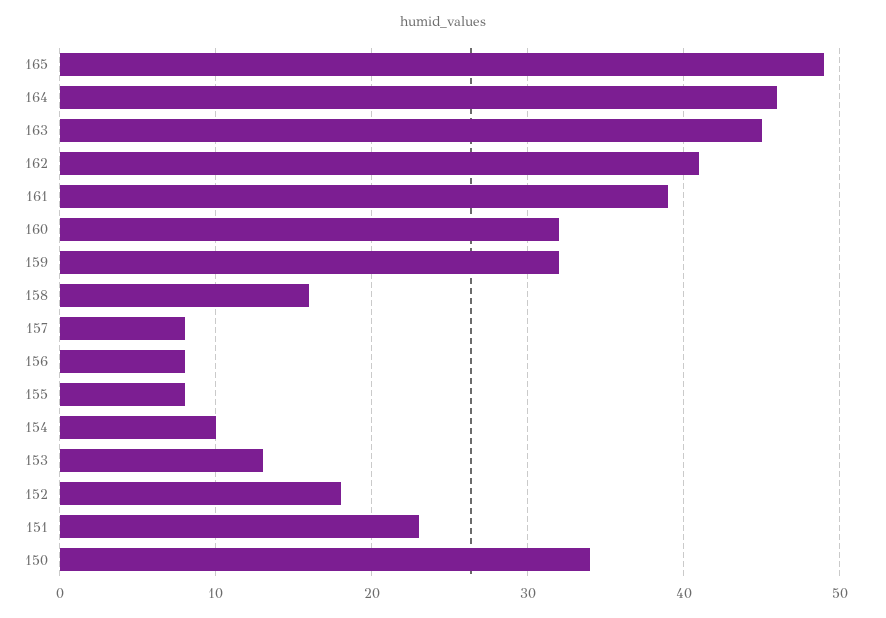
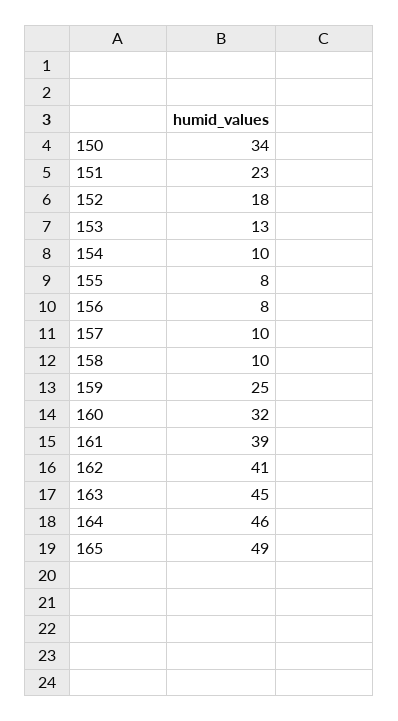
  {
    "165": 49,
    "164": 46,
    "163": 45,
    "162": 41,
    "161": 39,
    "160": 32,
-   "159": 32,
+   "159": 25,
-   "158": 16,
+   "158": 10,
-   "157": 8,
+   "157": 10,
    "156": 8,
    "155": 8,
    "154": 10,
    "153": 13,
    "152": 18,
    "151": 23,
    "150": 34
  }

